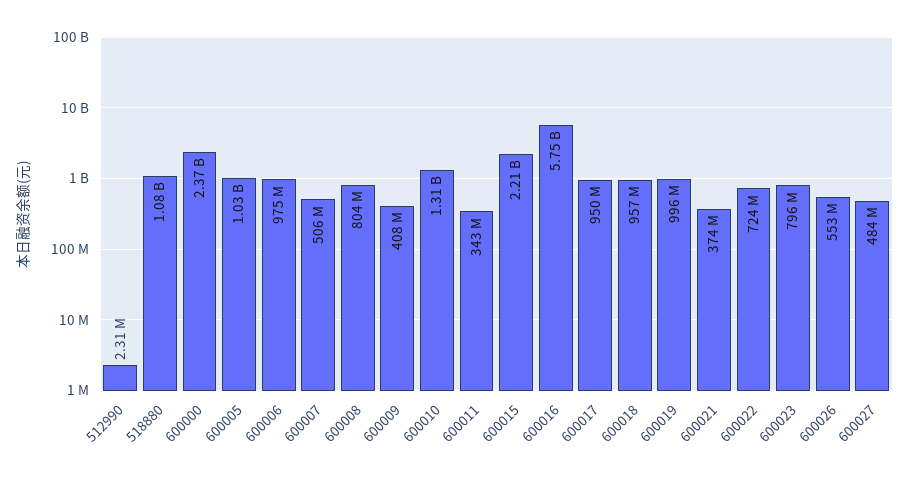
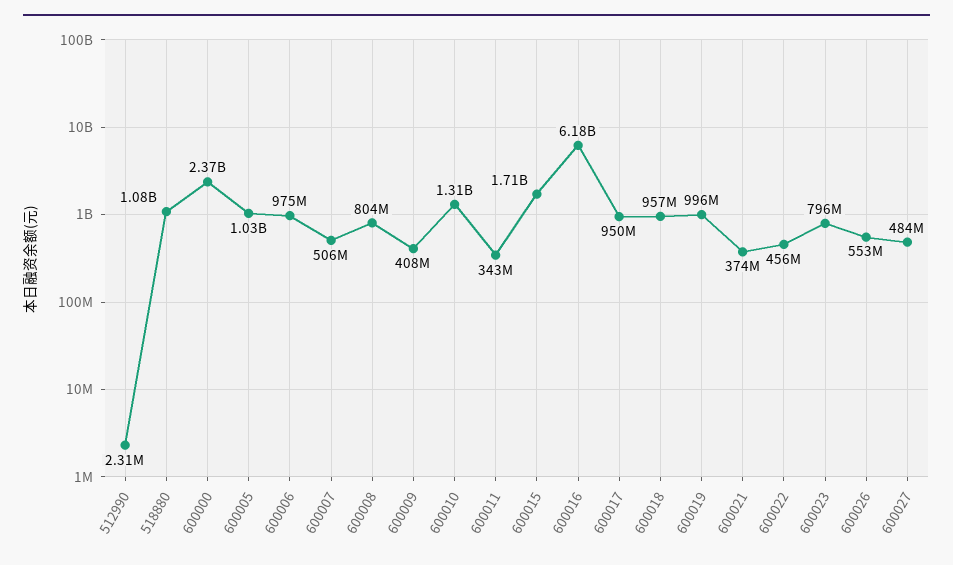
  {
    "512990": 2310000,
    "518880": 1080000000,
    "600000": 2370000000,
    "600005": 1030000000,
    "600006": 975000000,
    "600007": 506000000,
    "600008": 804000000,
    "600009": 408000000,
    "600010": 1310000000,
    "600011": 343000000,
-   "600015": 2210000000,
+   "600015": 1710000000,
-   "600016": 5750000000,
+   "600016": 6180000000,
    "600017": 950000000,
    "600018": 957000000,
    "600019": 996000000,
    "600021": 374000000,
-   "600022": 724000000,
+   "600022": 456000000,
    "600023": 796000000,
    "600026": 553000000,
    "600027": 484000000
  }

